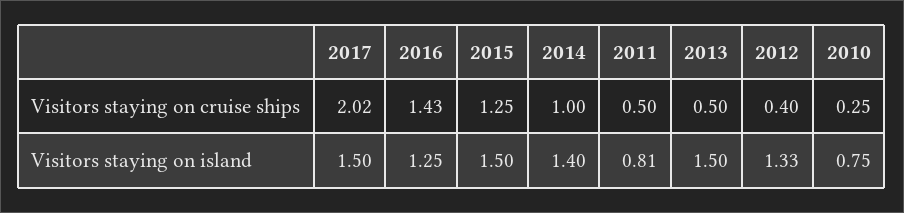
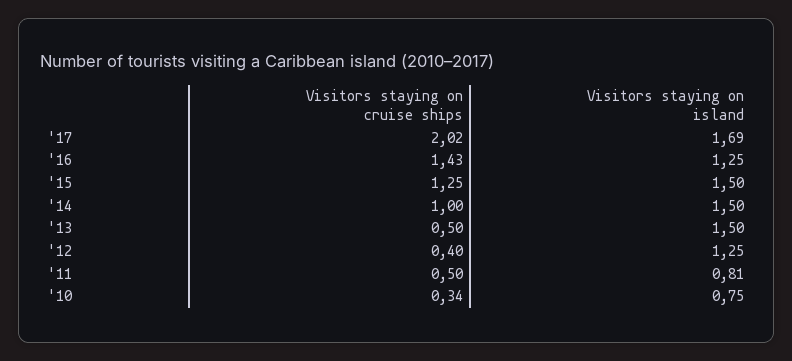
  {
    "2017": {
      "Visitors staying on cruise ships": 2.02,
-     "Visitors staying on island": 1.5
+     "Visitors staying on island": 1.69
    },
    "2016": {
      "Visitors staying on cruise ships": 1.43,
      "Visitors staying on island": 1.25
    },
    "2015": {
      "Visitors staying on cruise ships": 1.25,
      "Visitors staying on island": 1.5
    },
    "2014": {
      "Visitors staying on cruise ships": 1,
-     "Visitors staying on island": 1.4
+     "Visitors staying on island": 1.5
    },
    "2011": {
      "Visitors staying on cruise ships": 0.5,
      "Visitors staying on island": 0.81
    },
    "2013": {
      "Visitors staying on cruise ships": 0.5,
      "Visitors staying on island": 1.5
    },
    "2012": {
      "Visitors staying on cruise ships": 0.4,
-     "Visitors staying on island": 1.33
+     "Visitors staying on island": 1.25
    },
    "2010": {
-     "Visitors staying on cruise ships": 0.25,
+     "Visitors staying on cruise ships": 0.34,
      "Visitors staying on island": 0.75
    }
  }

